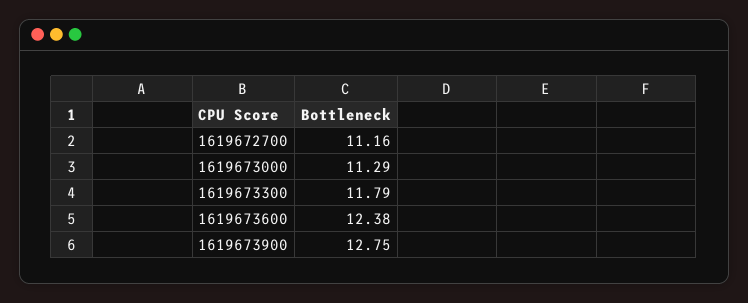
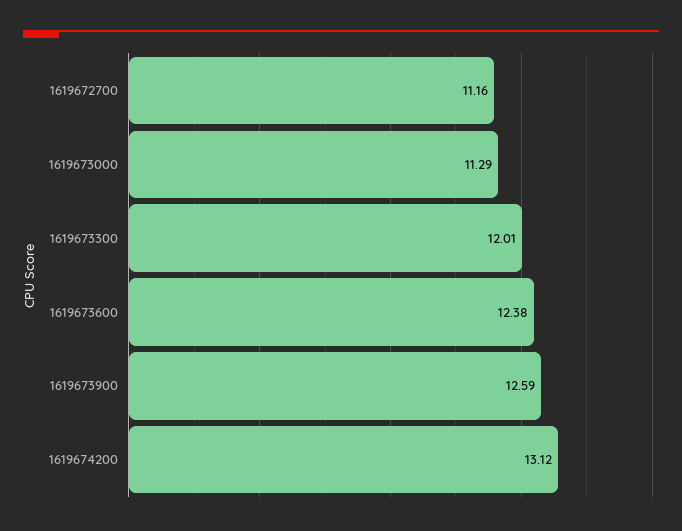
  {
    "1619672700": 11.16,
    "1619673000": 11.29,
-   "1619673300": 11.79,
+   "1619673300": 12.01,
    "1619673600": 12.38,
-   "1619673900": 12.75
+   "1619673900": 12.59,
+   "1619674200": 13.12
  }

